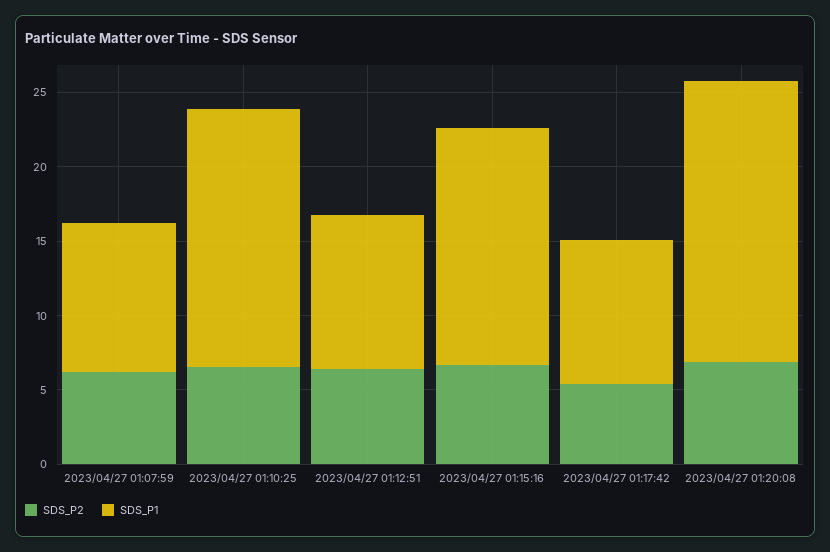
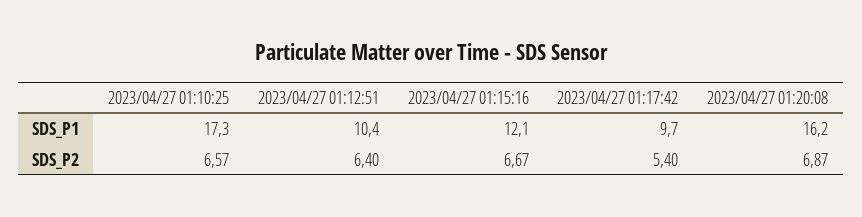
  {
    "SDS_P2": {
-     "2023/04/27 01:07:59": 6,
      "2023/04/27 01:10:25": 6.57,
      "2023/04/27 01:12:51": 6.4,
      "2023/04/27 01:15:16": 6.67,
      "2023/04/27 01:17:42": 5.4,
      "2023/04/27 01:20:08": 6.87
    },
    "SDS_P1": {
-     "2023/04/27 01:07:59": 10,
      "2023/04/27 01:10:25": 17.3,
      "2023/04/27 01:12:51": 10.4,
-     "2023/04/27 01:15:16": 16,
+     "2023/04/27 01:15:16": 12.1,
      "2023/04/27 01:17:42": 9.7,
-     "2023/04/27 01:20:08": 19
+     "2023/04/27 01:20:08": 16.2
    }
  }

